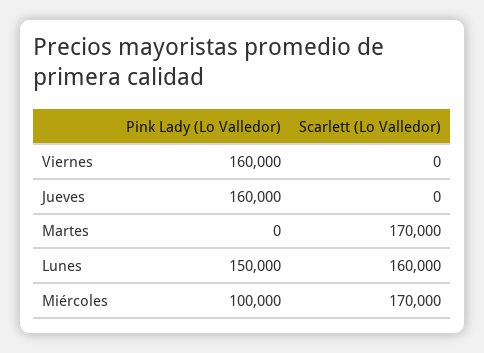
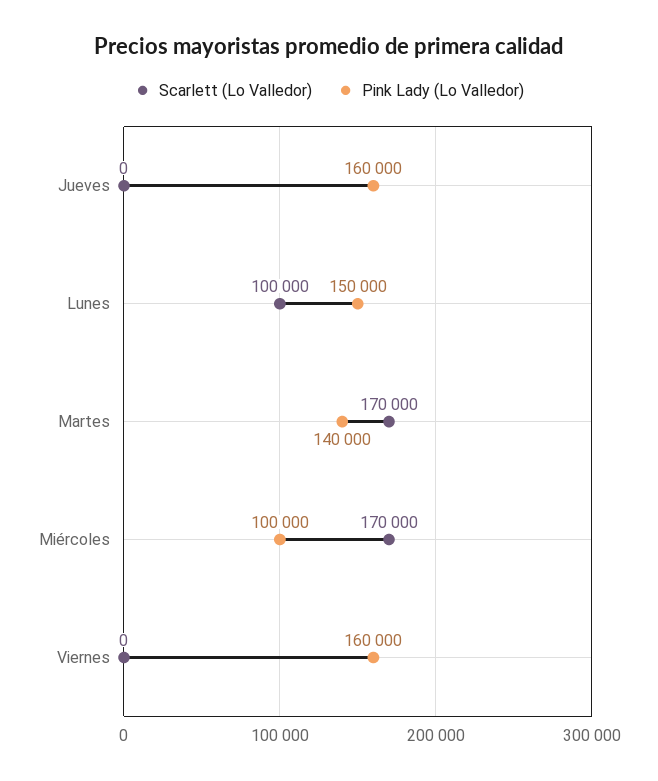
  {
    "Pink Lady (Lo Valledor)": {
      "Viernes": 160000,
      "Jueves": 160000,
-     "Martes": 0,
+     "Martes": 140000,
      "Lunes": 150000,
      "Miércoles": 100000
    },
    "Scarlett (Lo Valledor)": {
      "Viernes": 0,
      "Jueves": 0,
      "Martes": 170000,
-     "Lunes": 160000,
+     "Lunes": 100000,
      "Miércoles": 170000
    }
  }

